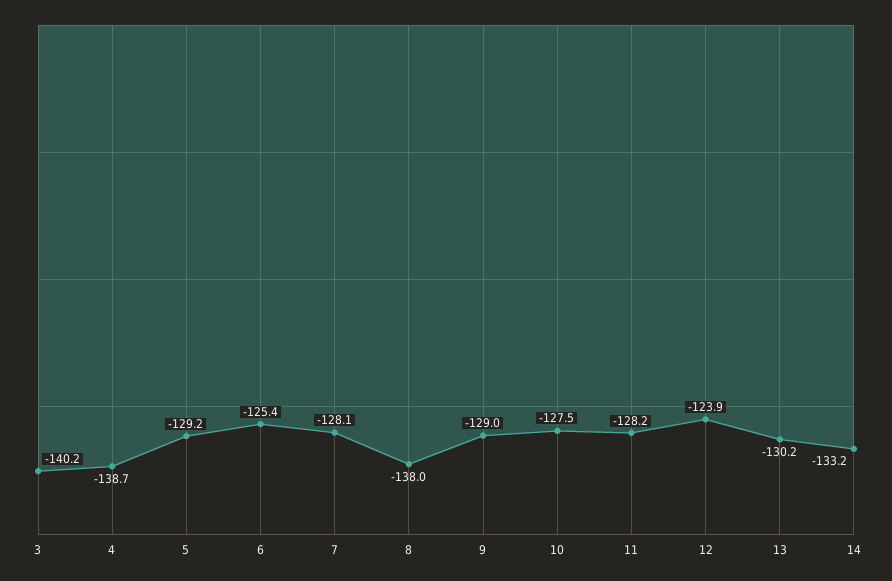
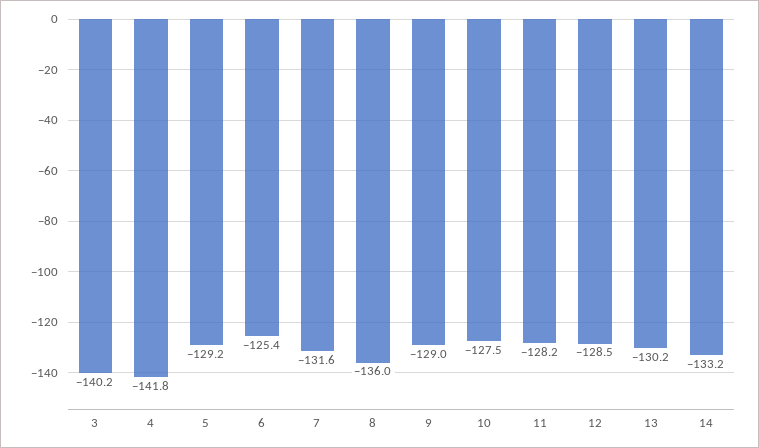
  {
    "3": -140.2,
-   "4": -138.7,
+   "4": -141.8,
    "5": -129.2,
    "6": -125.4,
-   "7": -128.1,
+   "7": -131.6,
-   "8": -138,
+   "8": -136,
    "9": -129,
    "10": -127.5,
    "11": -128.2,
-   "12": -123.9,
+   "12": -128.5,
    "13": -130.2,
    "14": -133.2
  }

